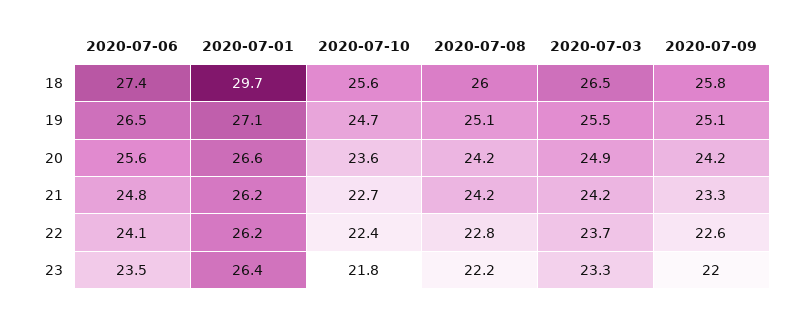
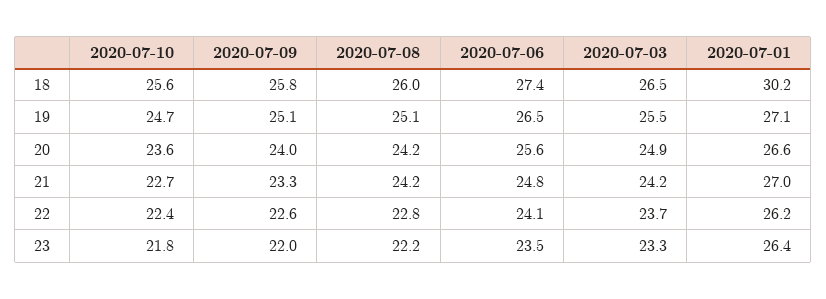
  {
    "2020-07-06": {
      "18": 27.4,
      "19": 26.5,
      "20": 25.6,
      "21": 24.8,
      "22": 24.1,
      "23": 23.5
    },
    "2020-07-01": {
-     "18": 29.7,
+     "18": 30.2,
      "19": 27.1,
      "20": 26.6,
-     "21": 26.2,
+     "21": 27,
      "22": 26.2,
      "23": 26.4
    },
    "2020-07-10": {
      "18": 25.6,
      "19": 24.7,
      "20": 23.6,
      "21": 22.7,
      "22": 22.4,
      "23": 21.8
    },
    "2020-07-08": {
      "18": 26,
      "19": 25.1,
      "20": 24.2,
      "21": 24.2,
      "22": 22.8,
      "23": 22.2
    },
    "2020-07-03": {
      "18": 26.5,
      "19": 25.5,
      "20": 24.9,
      "21": 24.2,
      "22": 23.7,
      "23": 23.3
    },
    "2020-07-09": {
      "18": 25.8,
      "19": 25.1,
-     "20": 24.2,
+     "20": 24,
      "21": 23.3,
      "22": 22.6,
      "23": 22
    }
  }

